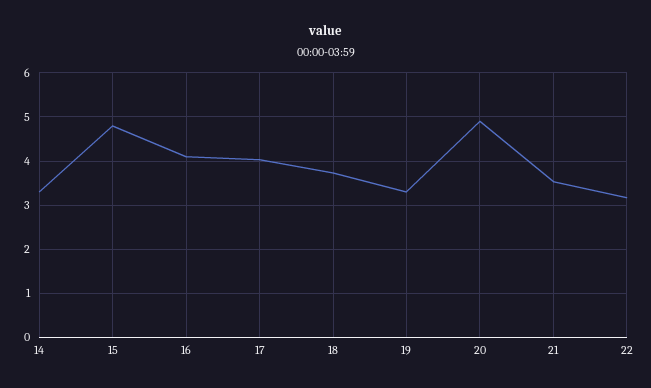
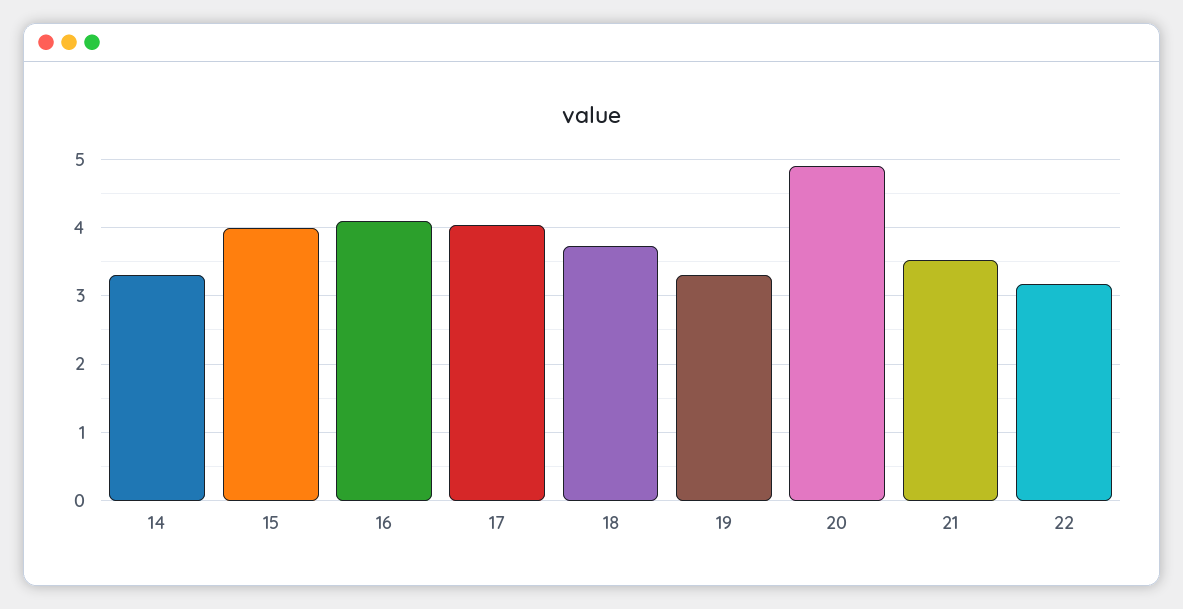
  {
    "14": 3.3,
-   "15": 4.8,
+   "15": 4,
    "16": 4.1,
    "17": 4,
    "18": 3.7,
    "19": 3.3,
    "20": 4.9,
    "21": 3.5,
    "22": 3.2
  }

